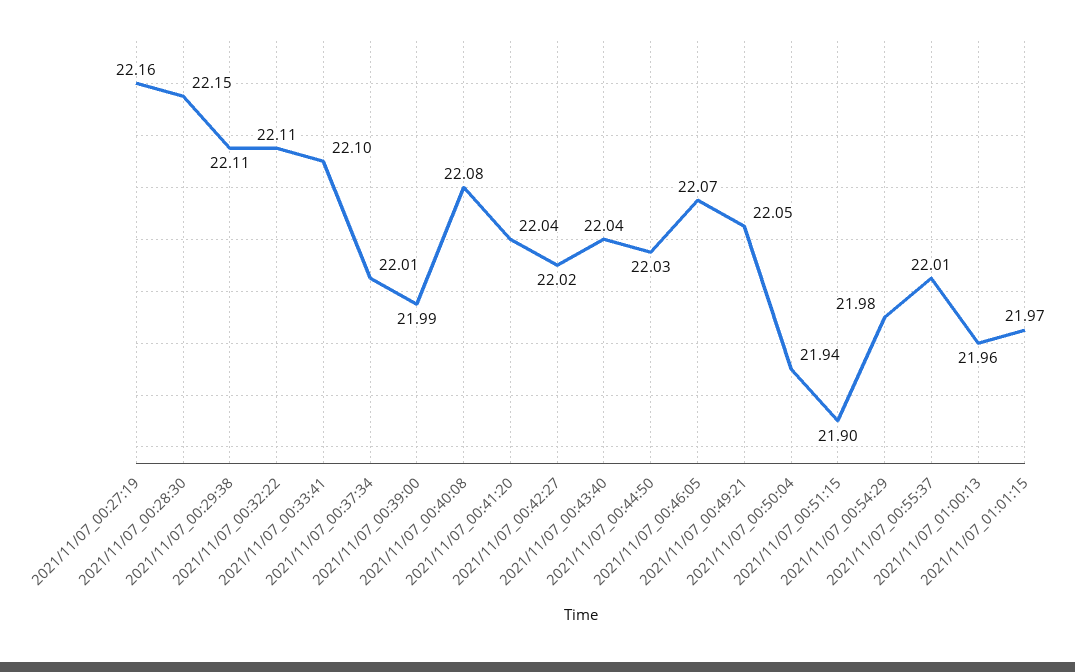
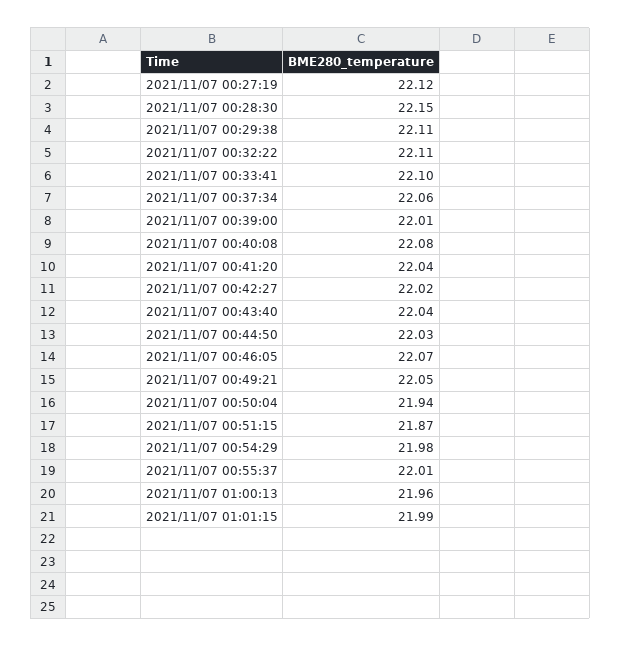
  {
-   "2021/11/07_00:27:19": 22.16,
+   "2021/11/07_00:27:19": 22.12,
    "2021/11/07_00:28:30": 22.15,
    "2021/11/07_00:29:38": 22.11,
    "2021/11/07_00:32:22": 22.11,
    "2021/11/07_00:33:41": 22.1,
-   "2021/11/07_00:37:34": 22.01,
+   "2021/11/07_00:37:34": 22.06,
-   "2021/11/07_00:39:00": 21.99,
+   "2021/11/07_00:39:00": 22.01,
    "2021/11/07_00:40:08": 22.08,
    "2021/11/07_00:41:20": 22.04,
    "2021/11/07_00:42:27": 22.02,
    "2021/11/07_00:43:40": 22.04,
    "2021/11/07_00:44:50": 22.03,
    "2021/11/07_00:46:05": 22.07,
    "2021/11/07_00:49:21": 22.05,
    "2021/11/07_00:50:04": 21.94,
-   "2021/11/07_00:51:15": 21.9,
+   "2021/11/07_00:51:15": 21.87,
    "2021/11/07_00:54:29": 21.98,
    "2021/11/07_00:55:37": 22.01,
    "2021/11/07_01:00:13": 21.96,
-   "2021/11/07_01:01:15": 21.97
+   "2021/11/07_01:01:15": 21.99
  }

